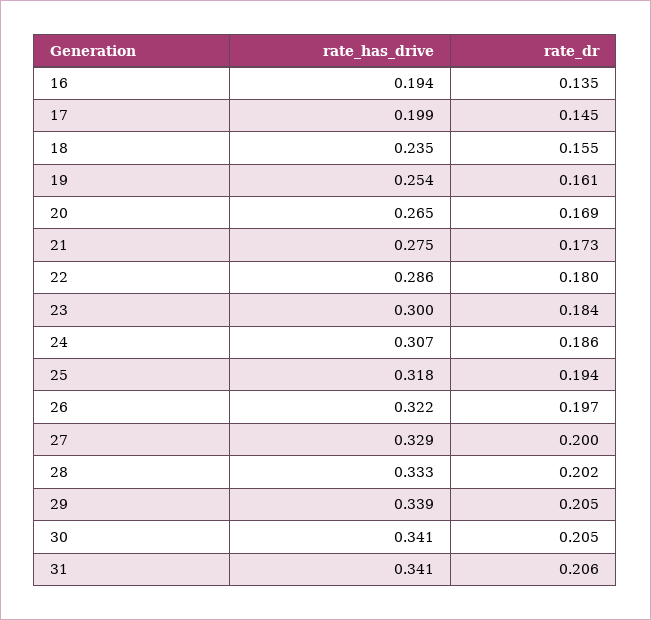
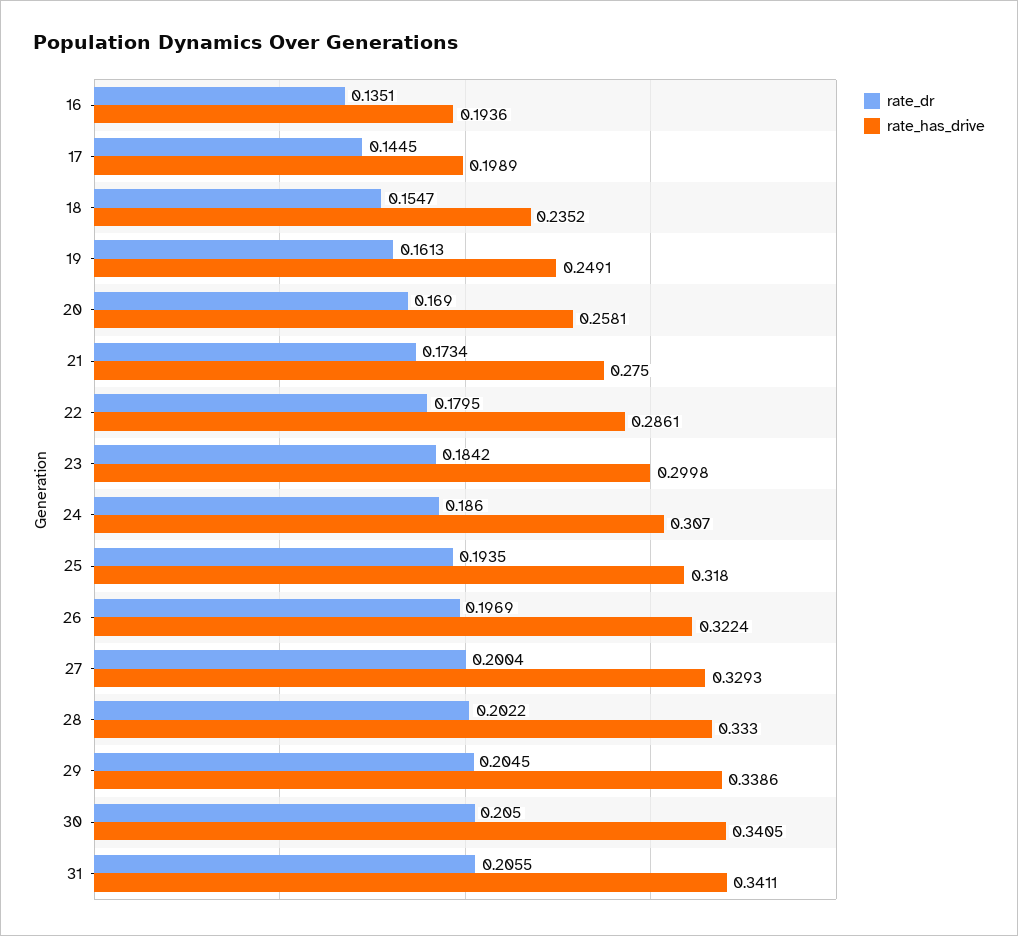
  {
    "rate_has_drive": {
      "16": 0.1936,
      "17": 0.1989,
      "18": 0.2352,
-     "19": 0.254,
+     "19": 0.2491,
-     "20": 0.265,
+     "20": 0.2581,
      "21": 0.275,
      "22": 0.2861,
      "23": 0.2998,
      "24": 0.307,
      "25": 0.318,
      "26": 0.3224,
      "27": 0.3293,
      "28": 0.333,
      "29": 0.3386,
      "30": 0.3405,
      "31": 0.3411
    },
    "rate_dr": {
      "16": 0.1351,
      "17": 0.1445,
      "18": 0.1547,
      "19": 0.1613,
      "20": 0.169,
      "21": 0.1734,
      "22": 0.1795,
      "23": 0.1842,
      "24": 0.186,
      "25": 0.1935,
      "26": 0.1969,
      "27": 0.2004,
      "28": 0.2022,
      "29": 0.2045,
      "30": 0.205,
      "31": 0.2055
    }
  }

